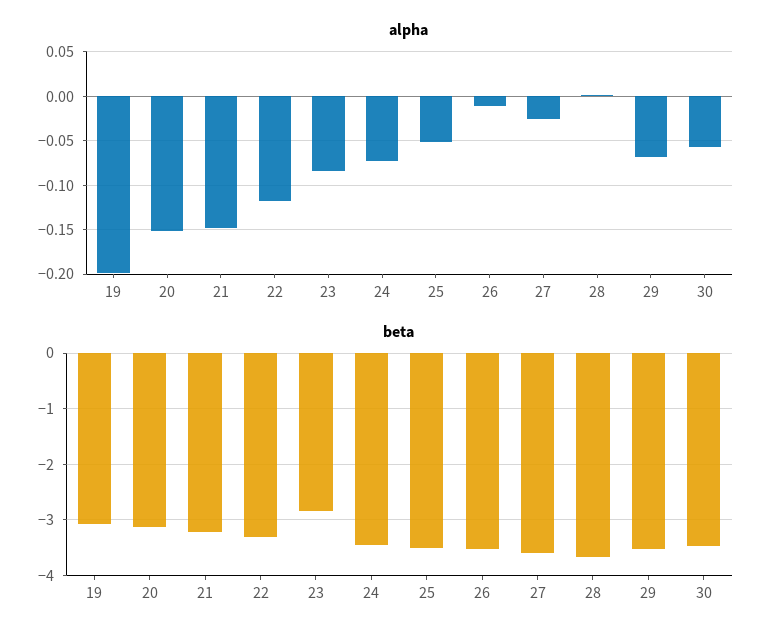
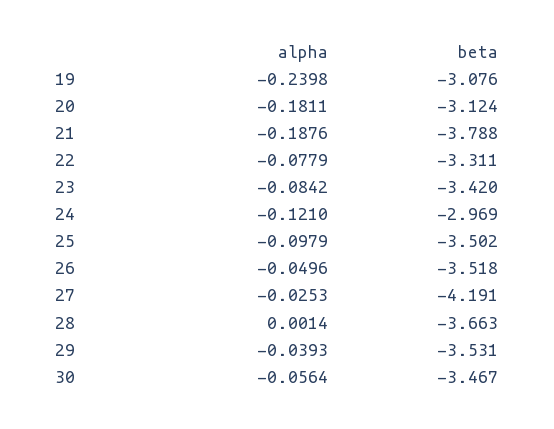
  {
    "alpha": {
-     "19": -0.2,
+     "19": -0.2398,
-     "20": -0.15,
+     "20": -0.1811,
-     "21": -0.15,
+     "21": -0.1876,
-     "22": -0.12,
+     "22": -0.0779,
      "23": -0.0842,
-     "24": -0.07,
+     "24": -0.121,
-     "25": -0.05,
+     "25": -0.0979,
-     "26": -0.01,
+     "26": -0.0496,
      "27": -0.0253,
      "28": 0.0014,
-     "29": -0.07,
+     "29": -0.0393,
      "30": -0.0564
    },
    "beta": {
      "19": -3.076,
      "20": -3.124,
-     "21": -3.2,
+     "21": -3.788,
      "22": -3.311,
-     "23": -2.8,
+     "23": -3.42,
-     "24": -3.4,
+     "24": -2.969,
      "25": -3.502,
      "26": -3.518,
-     "27": -3.6,
+     "27": -4.191,
      "28": -3.663,
      "29": -3.531,
      "30": -3.467
    }
  }

